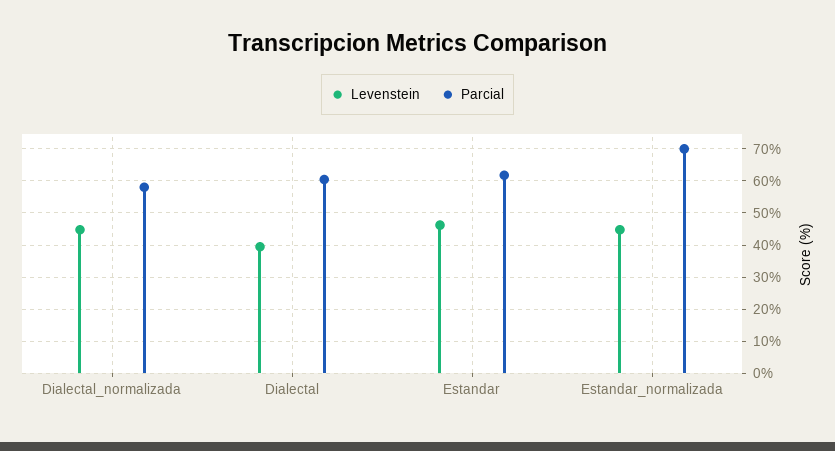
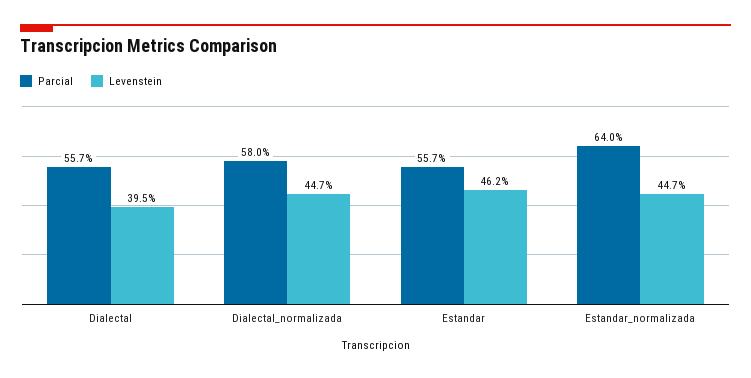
  {
    "Levenstein": {
      "Dialectal_normalizada": 44.7,
      "Dialectal": 39.5,
      "Estandar": 46.2,
      "Estandar_normalizada": 44.7
    },
    "Parcial": {
      "Dialectal_normalizada": 58,
-     "Dialectal": 60,
+     "Dialectal": 55.7,
-     "Estandar": 62,
+     "Estandar": 55.7,
-     "Estandar_normalizada": 70
+     "Estandar_normalizada": 64
    }
  }

